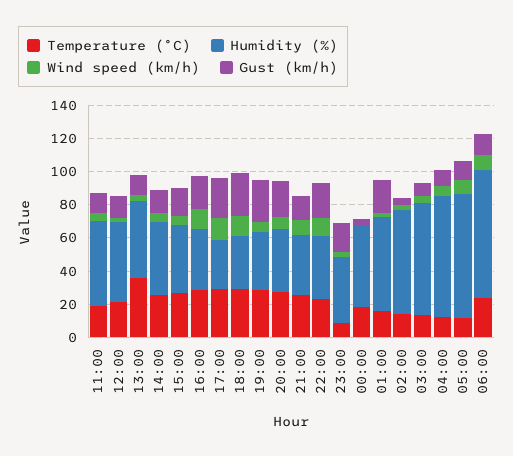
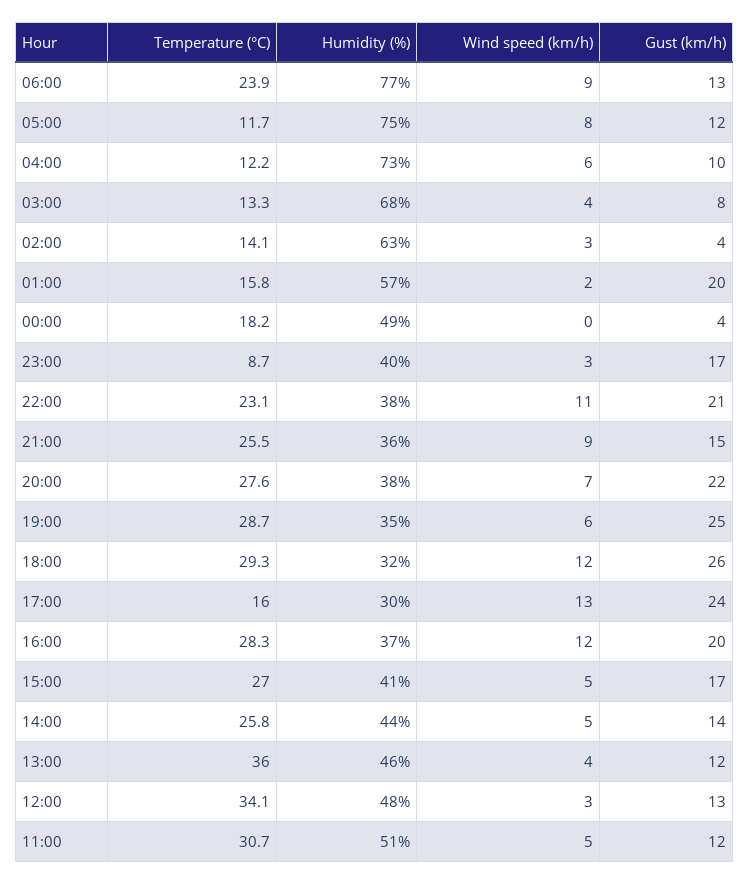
  {
    "Temperature (°C)": {
-     "11:00": 20,
+     "11:00": 30.7,
-     "12:00": 20,
+     "12:00": 34.1,
      "13:00": 36,
      "14:00": 25.8,
      "15:00": 27,
      "16:00": 28.3,
-     "17:00": 30,
+     "17:00": 16,
      "18:00": 29.3,
      "19:00": 28.7,
      "20:00": 27.6,
      "21:00": 25.5,
      "22:00": 23.1,
      "23:00": 8.7,
      "00:00": 18.2,
      "01:00": 15.8,
      "02:00": 14.1,
      "03:00": 13.3,
      "04:00": 12.2,
      "05:00": 11.7,
      "06:00": 23.9
    },
    "Humidity (%)": {
      "11:00": 51,
      "12:00": 48,
      "13:00": 46,
      "14:00": 44,
      "15:00": 41,
      "16:00": 37,
      "17:00": 30,
      "18:00": 32,
      "19:00": 35,
      "20:00": 38,
      "21:00": 36,
      "22:00": 38,
      "23:00": 40,
      "00:00": 49,
      "01:00": 57,
      "02:00": 63,
      "03:00": 68,
      "04:00": 73,
      "05:00": 75,
      "06:00": 77
    },
    "Wind speed (km/h)": {
      "11:00": 5,
      "12:00": 3,
      "13:00": 4,
      "14:00": 5,
      "15:00": 5,
      "16:00": 12,
      "17:00": 13,
      "18:00": 12,
      "19:00": 6,
      "20:00": 7,
      "21:00": 9,
      "22:00": 11,
      "23:00": 3,
      "00:00": 0,
      "01:00": 2,
      "02:00": 3,
      "03:00": 4,
      "04:00": 6,
      "05:00": 8,
      "06:00": 9
    },
    "Gust (km/h)": {
      "11:00": 12,
      "12:00": 13,
      "13:00": 12,
      "14:00": 14,
      "15:00": 17,
      "16:00": 20,
      "17:00": 24,
      "18:00": 26,
      "19:00": 25,
      "20:00": 22,
      "21:00": 15,
      "22:00": 21,
      "23:00": 17,
      "00:00": 4,
      "01:00": 20,
      "02:00": 4,
      "03:00": 8,
      "04:00": 10,
      "05:00": 12,
      "06:00": 13
    }
  }

